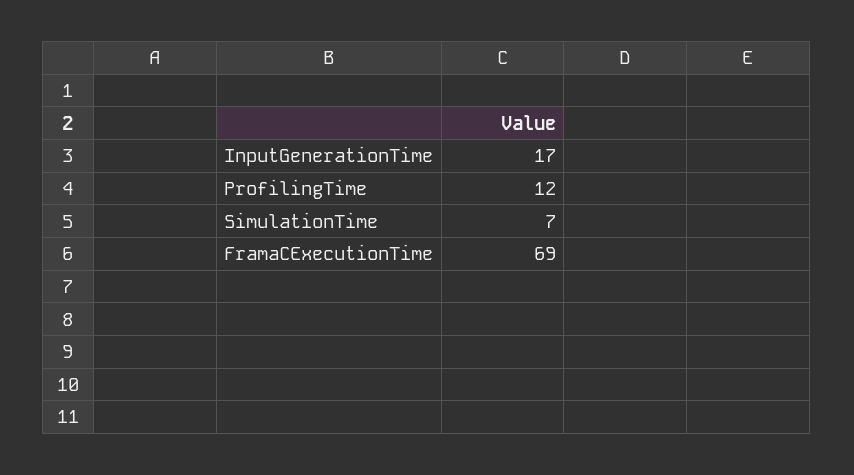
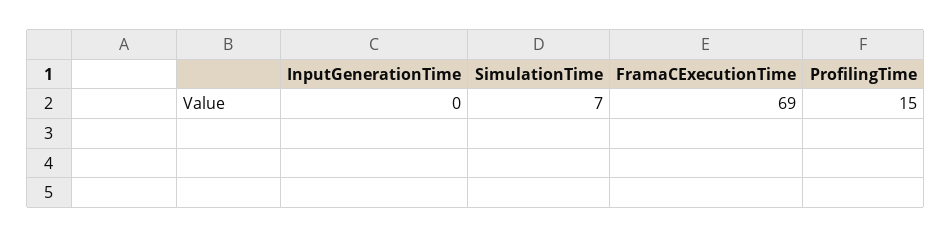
  {
-   "InputGenerationTime": 17,
+   "InputGenerationTime": 0,
-   "ProfilingTime": 12,
+   "ProfilingTime": 15,
    "SimulationTime": 7,
    "FramaCExecutionTime": 69
  }

